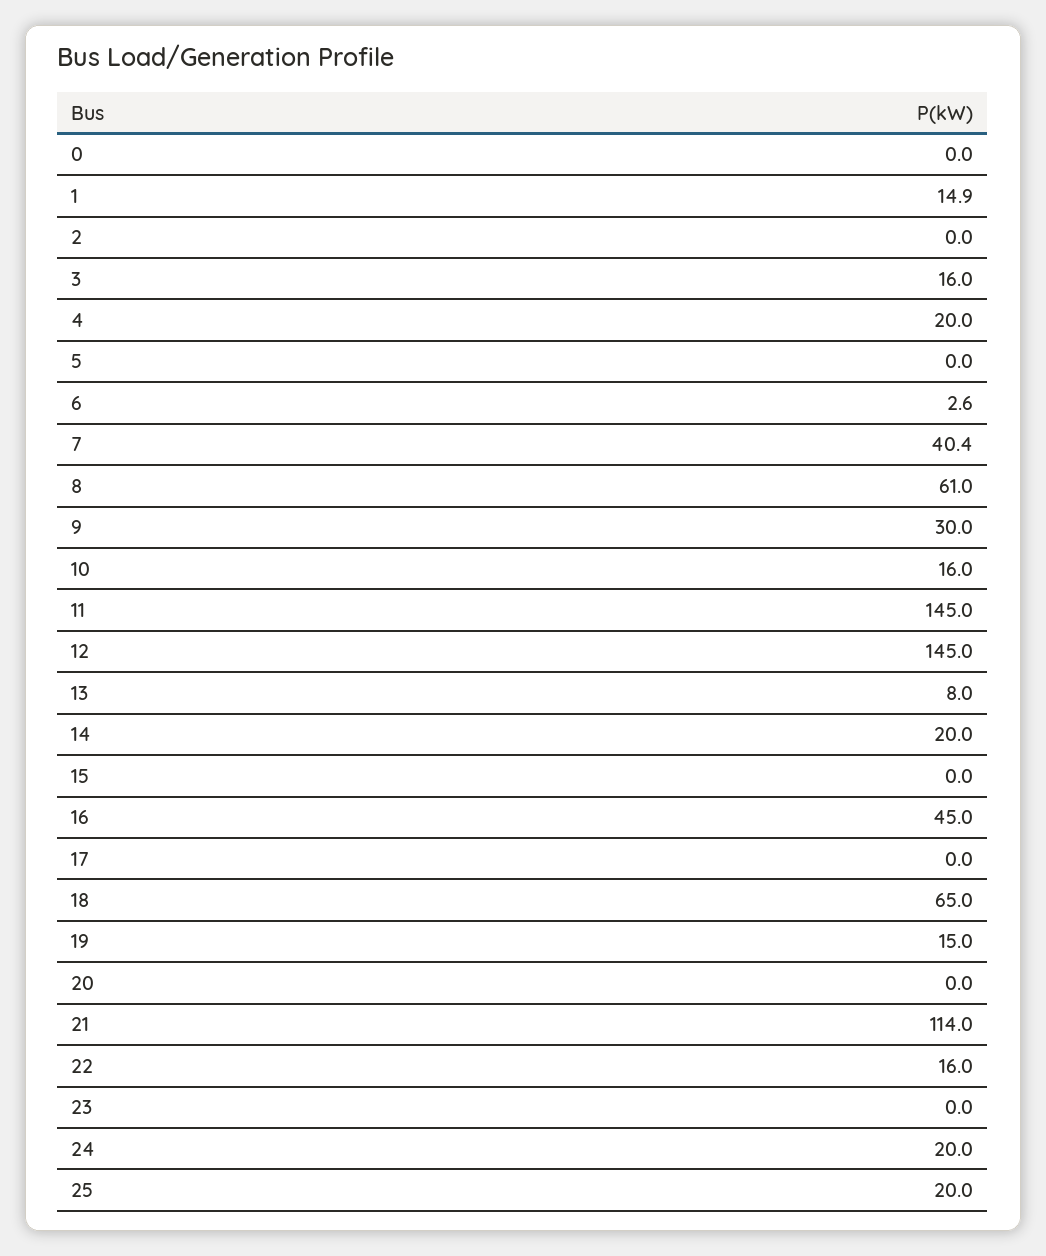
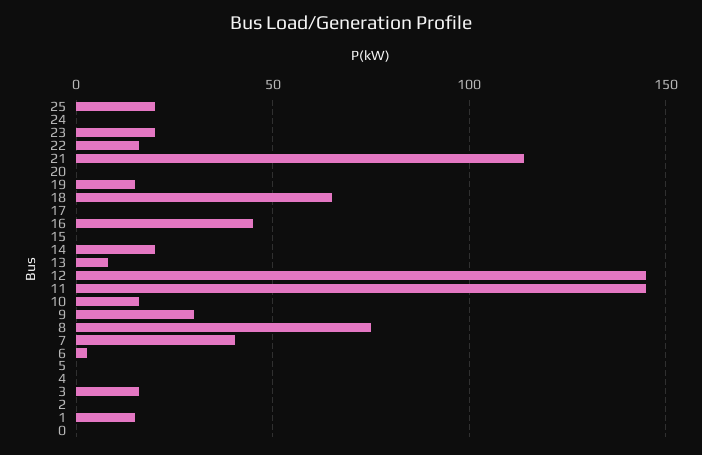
  {
    "0": 0,
    "1": 14.9,
    "2": 0,
    "3": 16,
-   "4": 20,
+   "4": 0,
    "5": 0,
    "6": 2.6,
    "7": 40.4,
-   "8": 61,
+   "8": 75,
    "9": 30,
    "10": 16,
    "11": 145,
    "12": 145,
    "13": 8,
    "14": 20,
    "15": 0,
    "16": 45,
    "17": 0,
    "18": 65,
    "19": 15,
    "20": 0,
    "21": 114,
    "22": 16,
-   "23": 0,
+   "23": 20,
-   "24": 20,
+   "24": 0,
    "25": 20
  }

